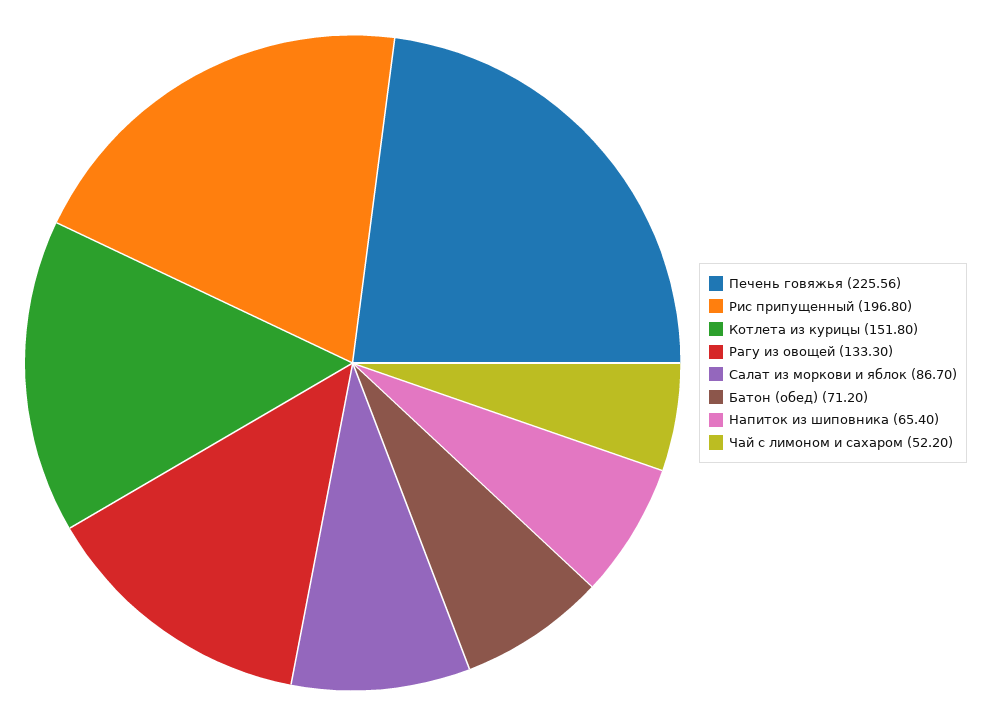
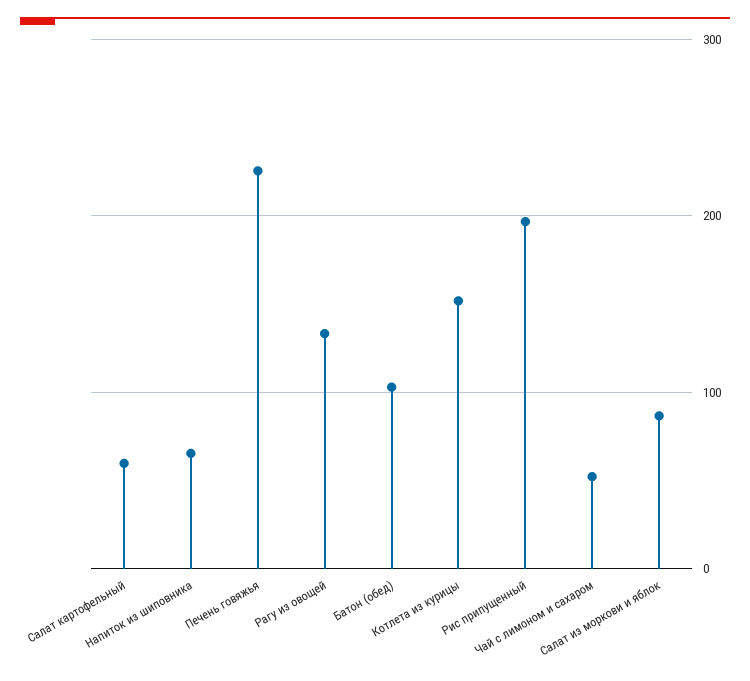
  {
    "Печень говяжья": 225.56,
    "Рис припущенный": 196.8,
    "Котлета из курицы": 151.8,
    "Рагу из овощей": 133.3,
    "Салат из моркови и яблок": 86.7,
-   "Батон (обед)": 71.2,
+   "Батон (обед)": 100,
    "Напиток из шиповника": 65.4,
-   "Чай с лимоном и сахаром": 52.2
+   "Чай с лимоном и сахаром": 52.2,
+   "Салат картофельный": 60
  }

